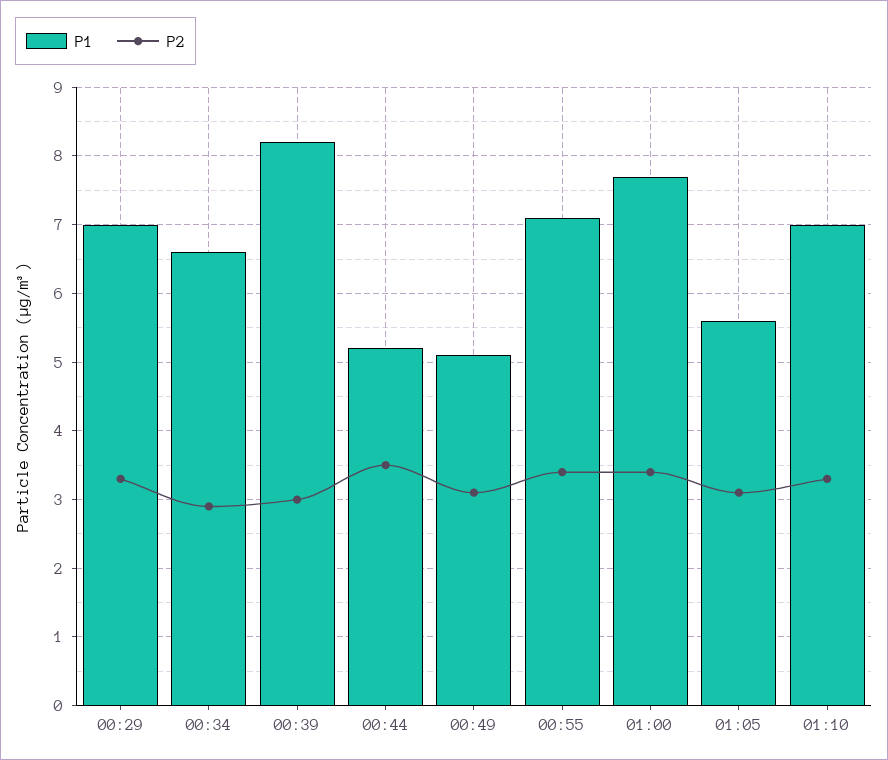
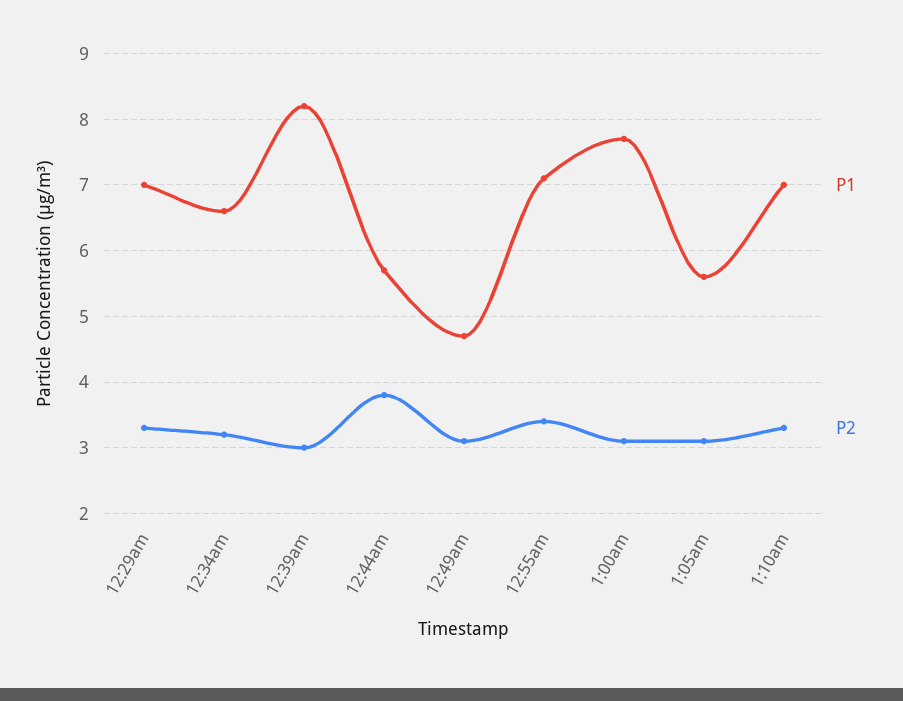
  {
    "P1": {
      "00:29": 7,
      "00:34": 6.6,
      "00:39": 8.2,
-     "00:44": 5.2,
+     "00:44": 5.7,
-     "00:49": 5.1,
+     "00:49": 4.7,
      "00:55": 7.1,
      "01:00": 7.7,
      "01:05": 5.6,
      "01:10": 7
    },
    "P2": {
      "00:29": 3.3,
-     "00:34": 2.9,
+     "00:34": 3.2,
      "00:39": 3,
-     "00:44": 3.5,
+     "00:44": 3.8,
      "00:49": 3.1,
      "00:55": 3.4,
-     "01:00": 3.4,
+     "01:00": 3.1,
      "01:05": 3.1,
      "01:10": 3.3
    }
  }

